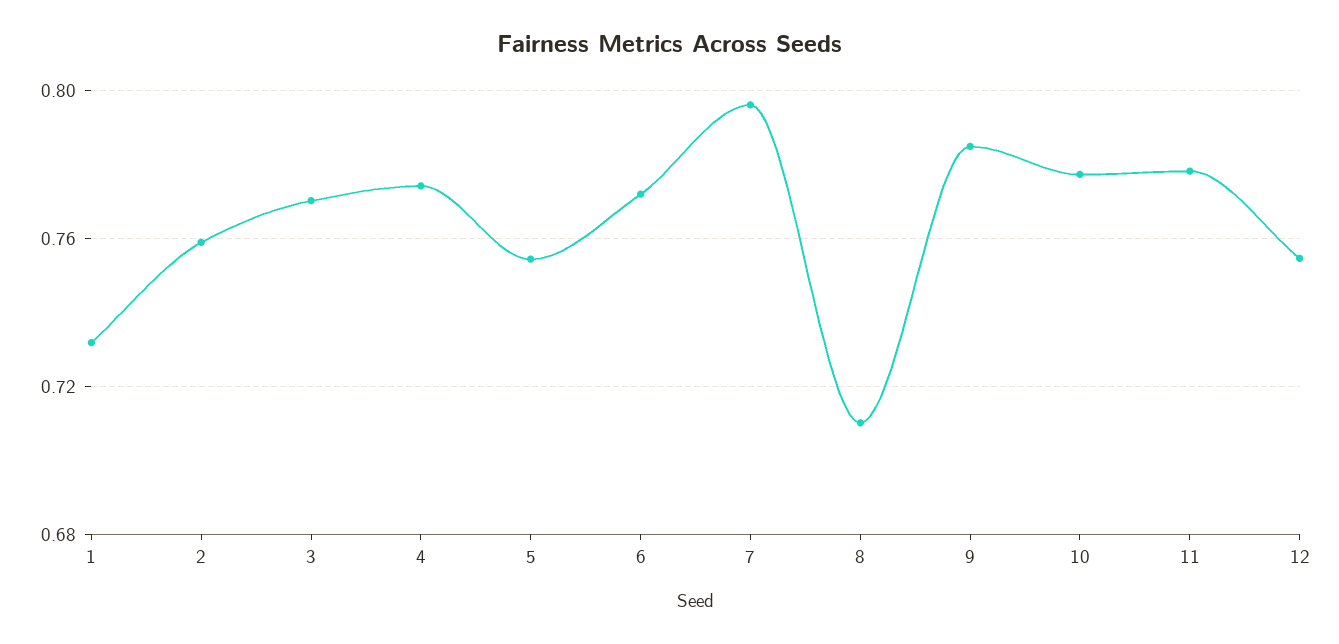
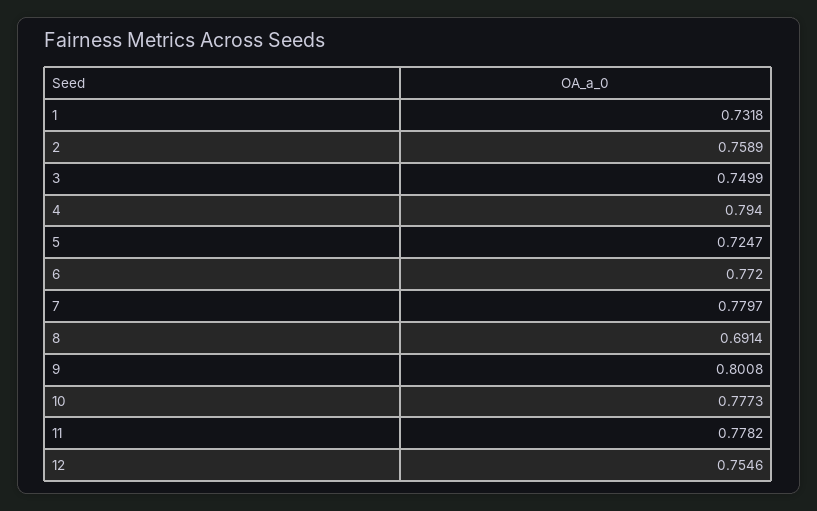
  {
    "1": 0.7318,
    "2": 0.7589,
-   "3": 0.77,
+   "3": 0.7499,
-   "4": 0.775,
+   "4": 0.794,
-   "5": 0.755,
+   "5": 0.7247,
    "6": 0.772,
-   "7": 0.795,
+   "7": 0.7797,
-   "8": 0.71,
+   "8": 0.6914,
-   "9": 0.785,
+   "9": 0.8008,
    "10": 0.7773,
    "11": 0.7782,
    "12": 0.7546
  }

